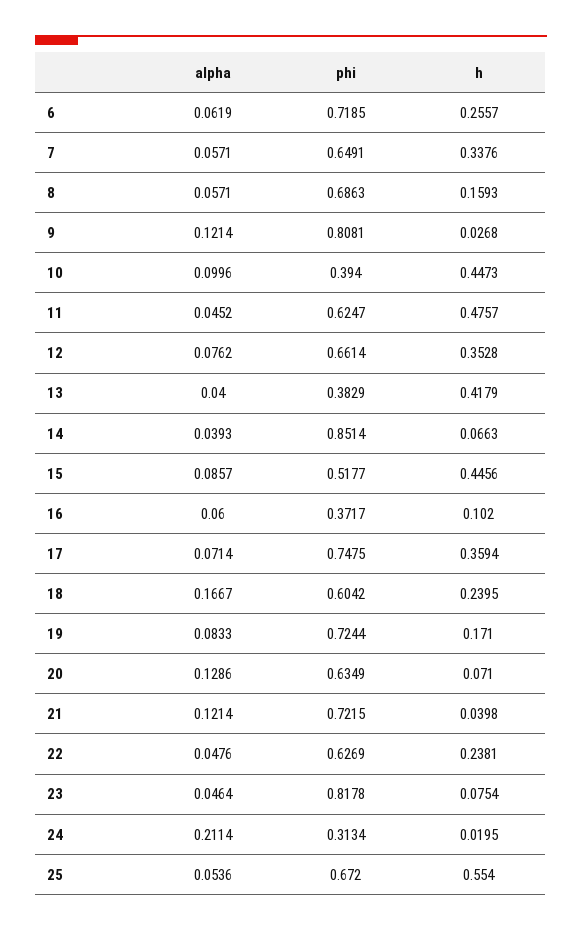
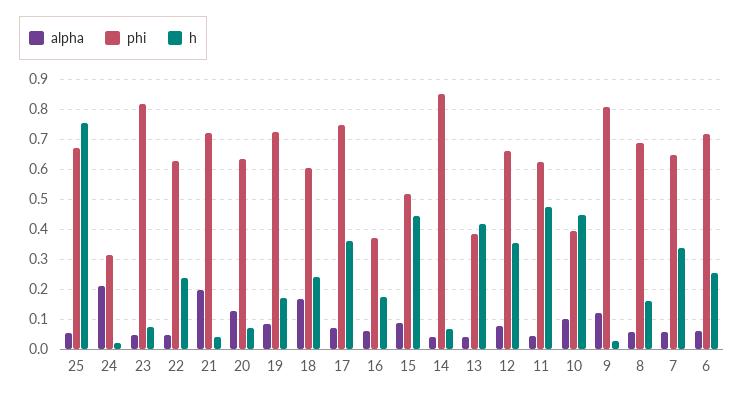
  {
    "alpha": {
      "6": 0.0619,
      "7": 0.0571,
      "8": 0.0571,
      "9": 0.1214,
      "10": 0.0996,
      "11": 0.0452,
      "12": 0.0762,
      "13": 0.04,
      "14": 0.0393,
      "15": 0.0857,
      "16": 0.06,
      "17": 0.0714,
      "18": 0.1667,
      "19": 0.0833,
      "20": 0.1286,
-     "21": 0.1214,
+     "21": 0.2,
      "22": 0.0476,
      "23": 0.0464,
      "24": 0.2114,
      "25": 0.0536
    },
    "phi": {
      "6": 0.7185,
      "7": 0.6491,
      "8": 0.6863,
      "9": 0.8081,
      "10": 0.394,
      "11": 0.6247,
      "12": 0.6614,
      "13": 0.3829,
      "14": 0.8514,
      "15": 0.5177,
      "16": 0.3717,
      "17": 0.7475,
      "18": 0.6042,
      "19": 0.7244,
      "20": 0.6349,
      "21": 0.7215,
      "22": 0.6269,
      "23": 0.8178,
      "24": 0.3134,
      "25": 0.672
    },
    "h": {
      "6": 0.2557,
      "7": 0.3376,
      "8": 0.1593,
      "9": 0.0268,
      "10": 0.4473,
      "11": 0.4757,
      "12": 0.3528,
      "13": 0.4179,
      "14": 0.0663,
      "15": 0.4456,
-     "16": 0.102,
+     "16": 0.175,
      "17": 0.3594,
      "18": 0.2395,
      "19": 0.171,
      "20": 0.071,
      "21": 0.0398,
      "22": 0.2381,
      "23": 0.0754,
      "24": 0.0195,
-     "25": 0.554
+     "25": 0.75
    }
  }

